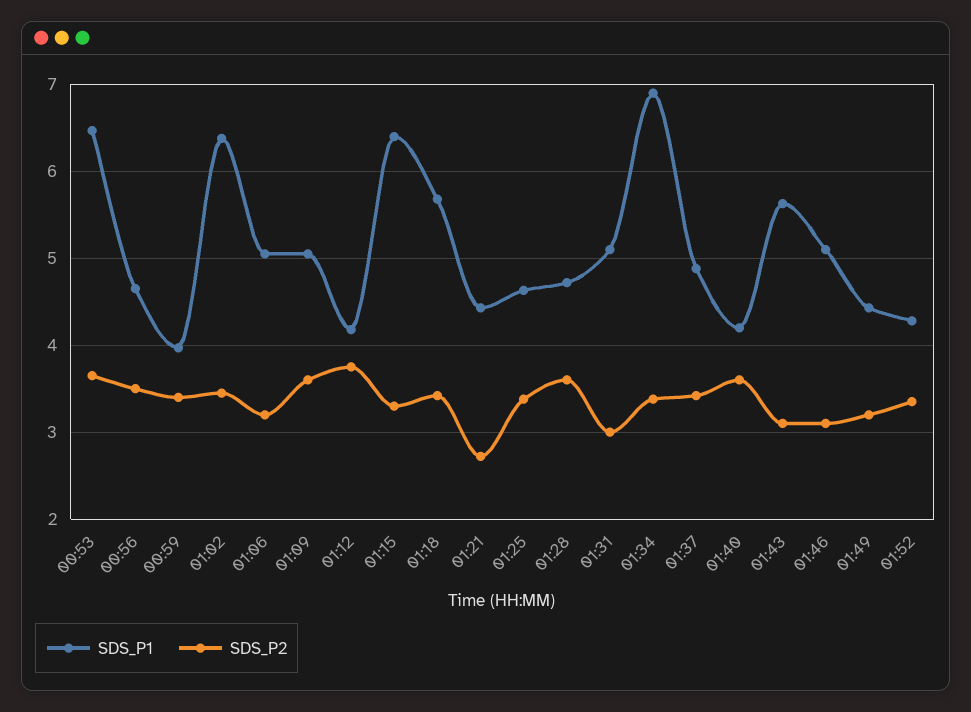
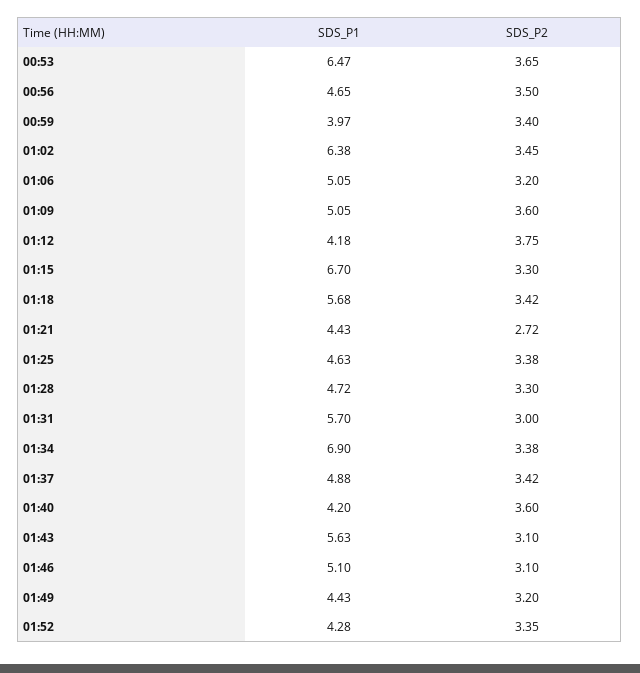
  {
    "SDS_P1": {
      "00:53": 6.47,
      "00:56": 4.65,
      "00:59": 3.97,
      "01:02": 6.38,
      "01:06": 5.05,
      "01:09": 5.05,
      "01:12": 4.18,
-     "01:15": 6.4,
+     "01:15": 6.7,
      "01:18": 5.68,
      "01:21": 4.43,
      "01:25": 4.63,
      "01:28": 4.72,
-     "01:31": 5.1,
+     "01:31": 5.7,
      "01:34": 6.9,
      "01:37": 4.88,
      "01:40": 4.2,
      "01:43": 5.63,
      "01:46": 5.1,
      "01:49": 4.43,
      "01:52": 4.28
    },
    "SDS_P2": {
      "00:53": 3.65,
      "00:56": 3.5,
      "00:59": 3.4,
      "01:02": 3.45,
      "01:06": 3.2,
      "01:09": 3.6,
      "01:12": 3.75,
      "01:15": 3.3,
      "01:18": 3.42,
      "01:21": 2.72,
      "01:25": 3.38,
-     "01:28": 3.6,
+     "01:28": 3.3,
      "01:31": 3,
      "01:34": 3.38,
      "01:37": 3.42,
      "01:40": 3.6,
      "01:43": 3.1,
      "01:46": 3.1,
      "01:49": 3.2,
      "01:52": 3.35
    }
  }

